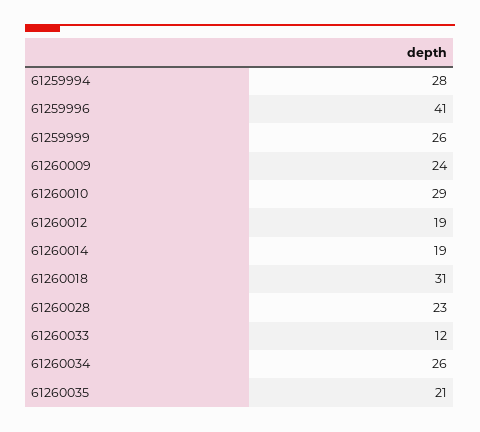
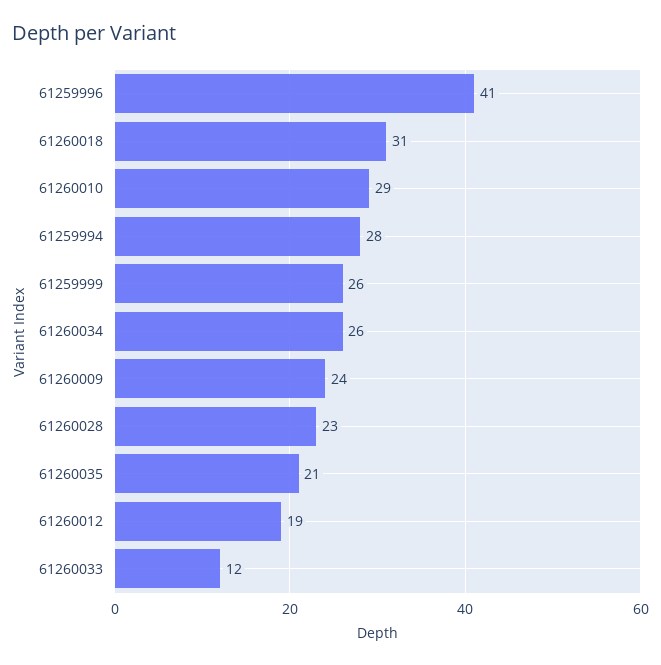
  {
    "61259994": 28,
    "61259996": 41,
    "61259999": 26,
    "61260009": 24,
    "61260010": 29,
    "61260012": 19,
-   "61260014": 19,
    "61260018": 31,
    "61260028": 23,
    "61260033": 12,
    "61260034": 26,
    "61260035": 21
  }

